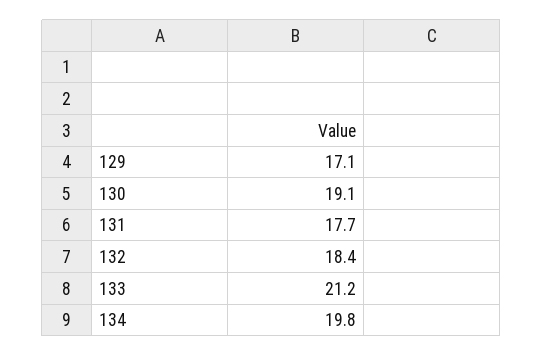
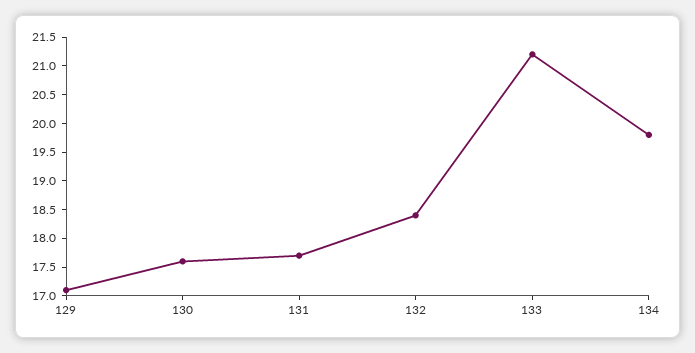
  {
    "129": 17.1,
-   "130": 19.1,
+   "130": 17.5,
    "131": 17.7,
    "132": 18.4,
    "133": 21.2,
    "134": 19.8
  }

